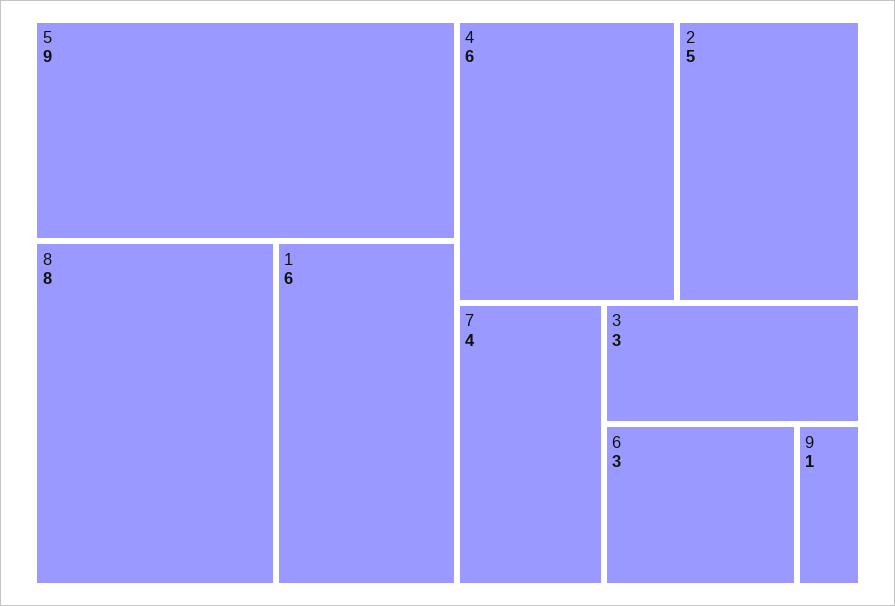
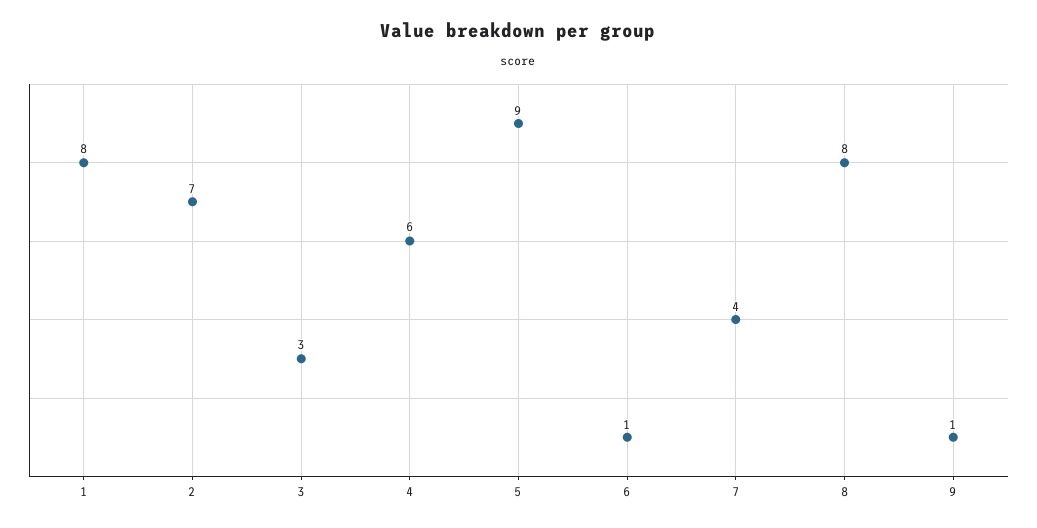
  {
    "5": 9,
    "8": 8,
-   "1": 6,
+   "1": 8,
    "4": 6,
-   "2": 5,
+   "2": 7,
    "7": 4,
    "3": 3,
-   "6": 3,
+   "6": 1,
    "9": 1
  }

